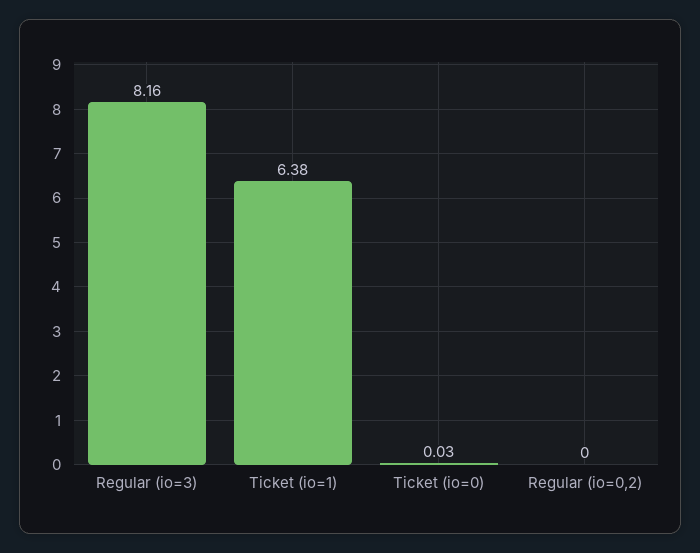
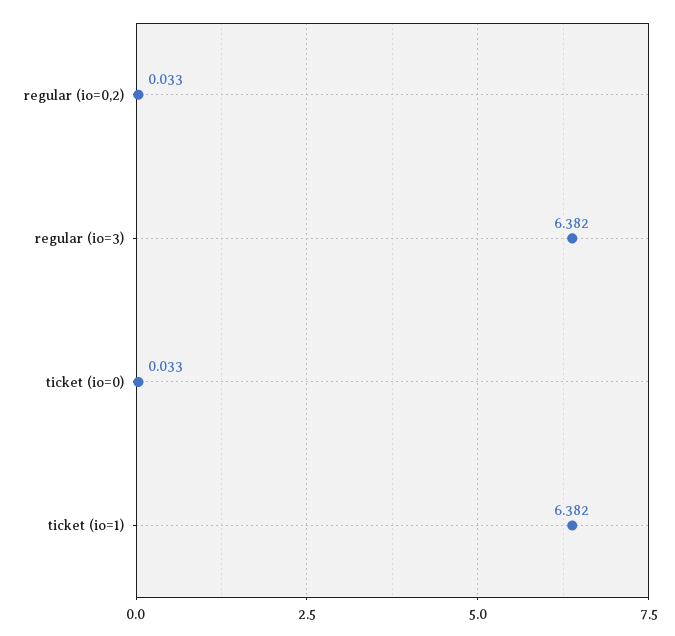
  {
-   "Regular (io=3)": 8.16,
+   "Regular (io=3)": 6.382,
    "Ticket (io=1)": 6.382,
    "Ticket (io=0)": 0.033,
-   "Regular (io=0,2)": 0
+   "Regular (io=0,2)": 0.033
  }

